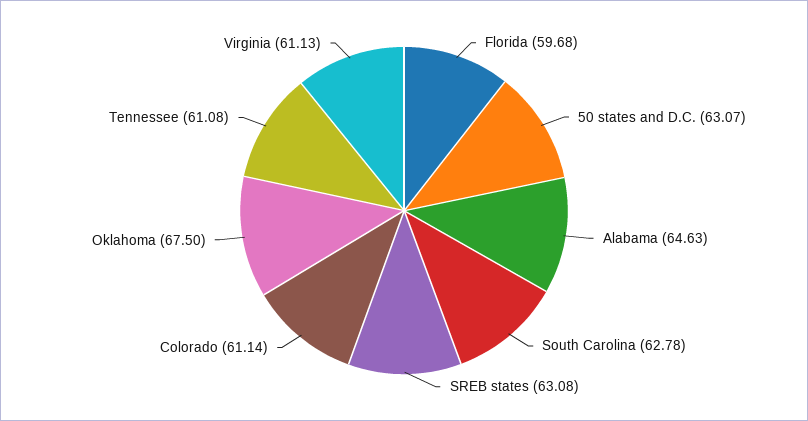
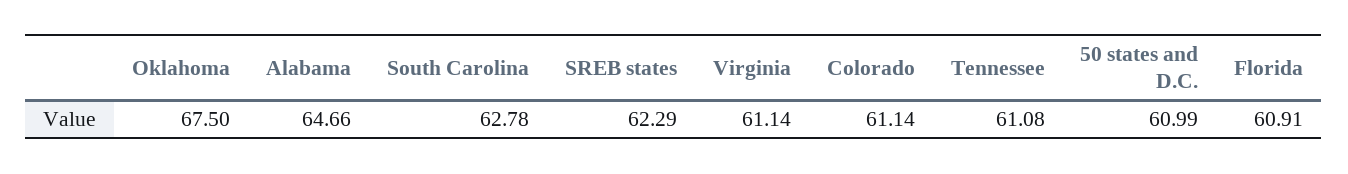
  {
-   "Florida": 59.68,
+   "Florida": 60.91,
-   "50 states and D.C.": 63.07,
+   "50 states and D.C.": 60.99,
-   "Alabama": 64.63,
+   "Alabama": 64.66,
    "South Carolina": 62.78,
-   "SREB states": 63.08,
+   "SREB states": 62.29,
    "Colorado": 61.14,
    "Oklahoma": 67.5,
    "Tennessee": 61.08,
-   "Virginia": 61.13
+   "Virginia": 61.14
  }

